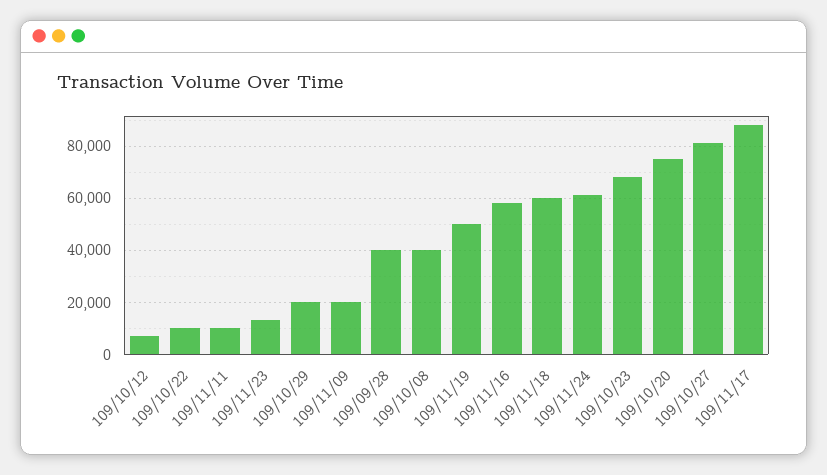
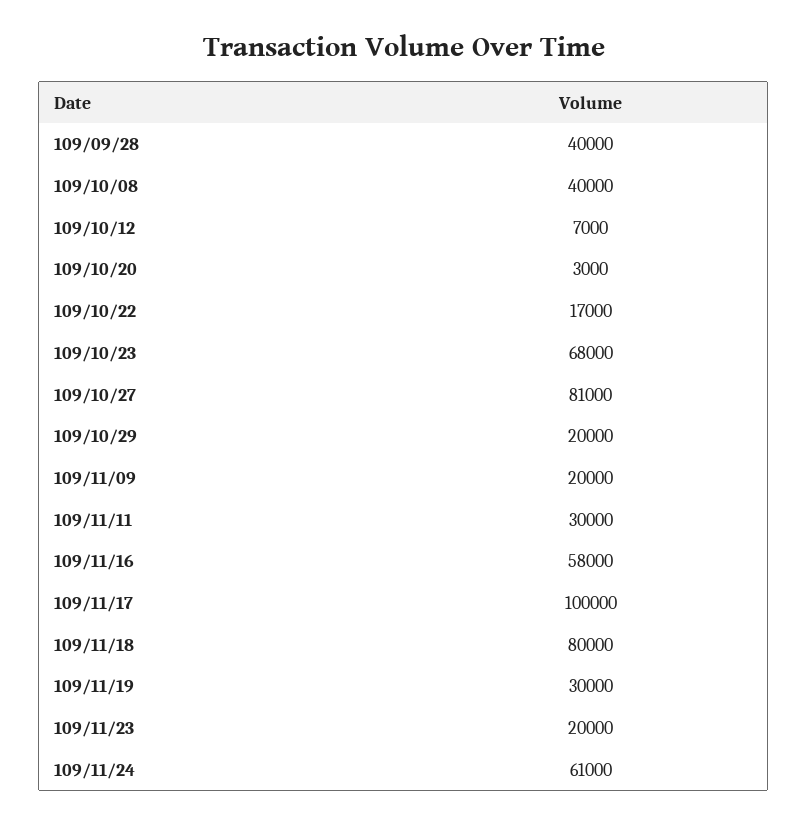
  {
    "109/10/12": 7000,
-   "109/10/22": 10000,
+   "109/10/22": 17000,
-   "109/11/11": 10000,
+   "109/11/11": 30000,
-   "109/11/23": 12500,
+   "109/11/23": 20000,
    "109/10/29": 20000,
    "109/11/09": 20000,
    "109/09/28": 40000,
    "109/10/08": 40000,
-   "109/11/19": 50000,
+   "109/11/19": 30000,
    "109/11/16": 58000,
-   "109/11/18": 60000,
+   "109/11/18": 80000,
    "109/11/24": 61000,
    "109/10/23": 68000,
-   "109/10/20": 75000,
+   "109/10/20": 3000,
    "109/10/27": 81000,
-   "109/11/17": 87500
+   "109/11/17": 100000
  }

